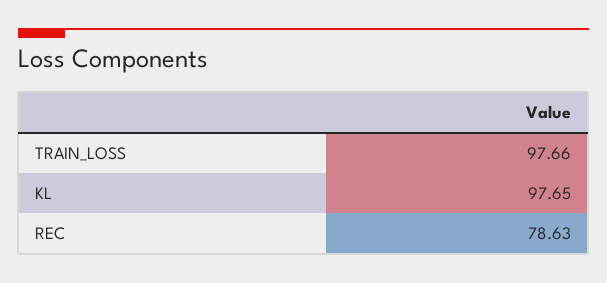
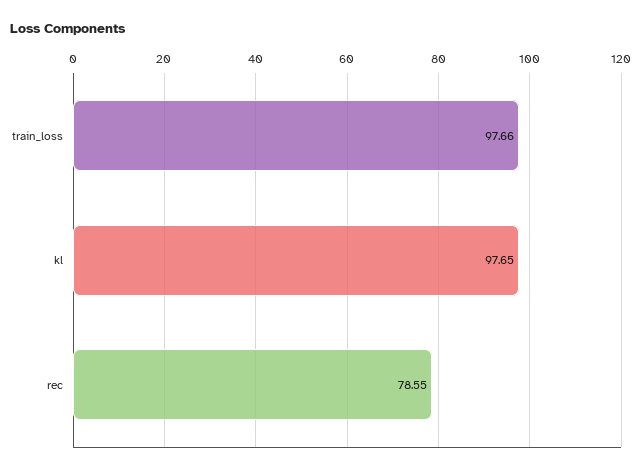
  {
    "TRAIN_LOSS": 97.66,
    "KL": 97.65,
-   "REC": 78.63
+   "REC": 78.55
  }

